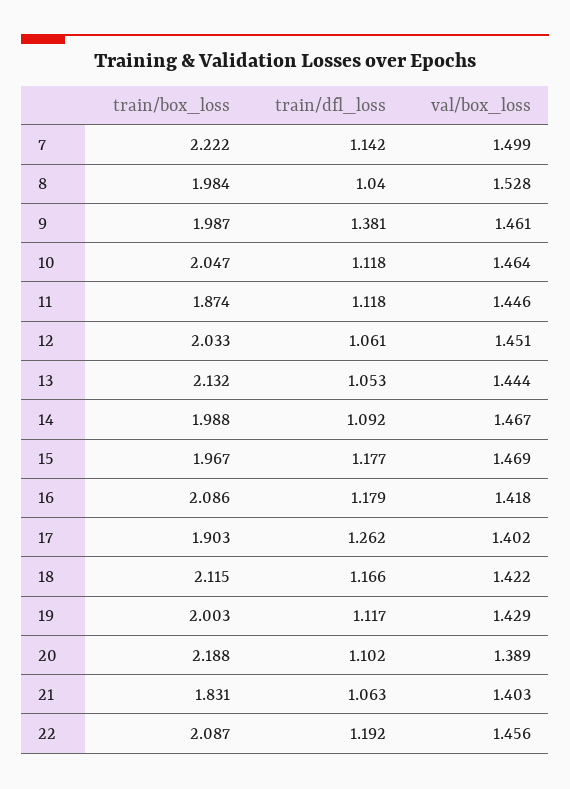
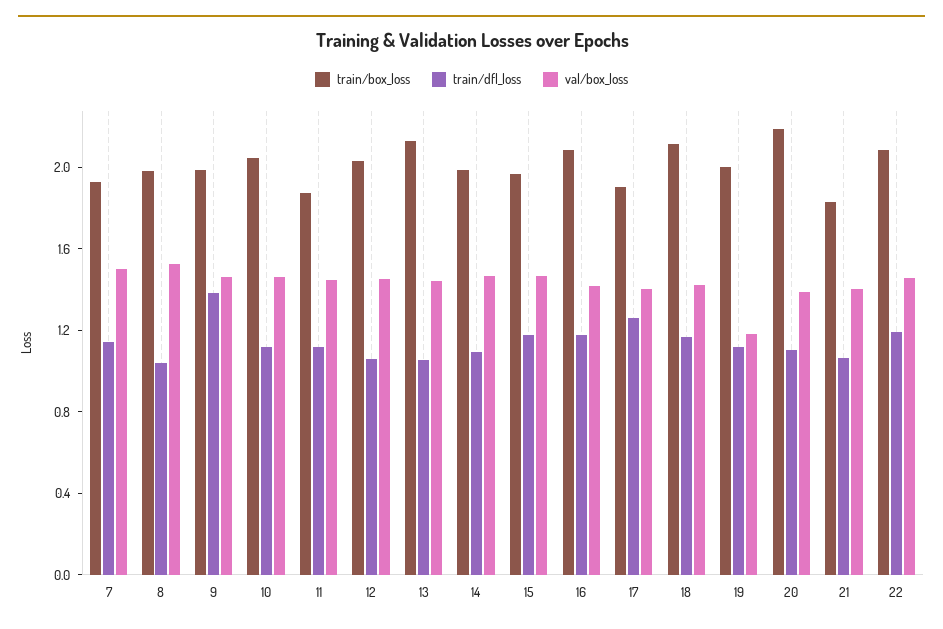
  {
    "train/box_loss": {
-     "7": 2.222,
+     "7": 1.9,
      "8": 1.984,
      "9": 1.987,
      "10": 2.047,
      "11": 1.874,
      "12": 2.033,
      "13": 2.132,
      "14": 1.988,
      "15": 1.967,
      "16": 2.086,
      "17": 1.903,
      "18": 2.115,
      "19": 2.003,
      "20": 2.188,
      "21": 1.831,
      "22": 2.087
    },
    "train/dfl_loss": {
      "7": 1.142,
      "8": 1.04,
      "9": 1.381,
      "10": 1.118,
      "11": 1.118,
      "12": 1.061,
      "13": 1.053,
      "14": 1.092,
      "15": 1.177,
      "16": 1.179,
      "17": 1.262,
      "18": 1.166,
      "19": 1.117,
      "20": 1.102,
      "21": 1.063,
      "22": 1.192
    },
    "val/box_loss": {
      "7": 1.499,
      "8": 1.528,
      "9": 1.461,
      "10": 1.464,
      "11": 1.446,
      "12": 1.451,
      "13": 1.444,
      "14": 1.467,
      "15": 1.469,
      "16": 1.418,
      "17": 1.402,
      "18": 1.422,
-     "19": 1.429,
+     "19": 1.2,
      "20": 1.389,
      "21": 1.403,
      "22": 1.456
    }
  }

